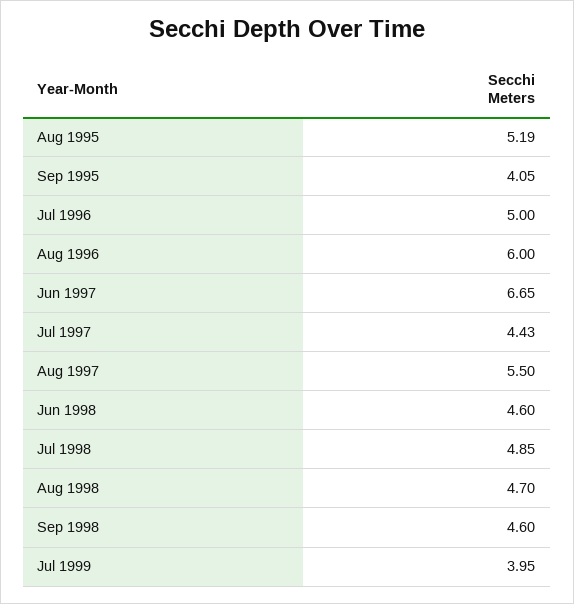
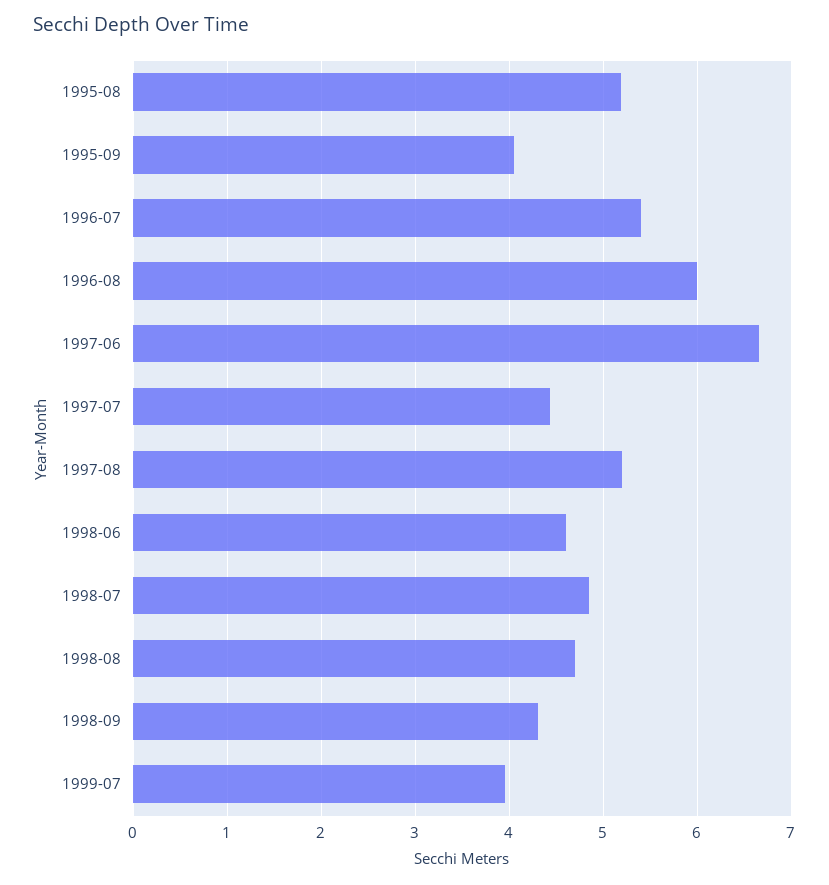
  {
    "Aug 1995": 5.19,
    "Sep 1995": 4.05,
-   "Jul 1996": 5,
+   "Jul 1996": 5.4,
    "Aug 1996": 6,
    "Jun 1997": 6.65,
    "Jul 1997": 4.43,
-   "Aug 1997": 5.5,
+   "Aug 1997": 5.2,
    "Jun 1998": 4.6,
    "Jul 1998": 4.85,
    "Aug 1998": 4.7,
-   "Sep 1998": 4.6,
+   "Sep 1998": 4.3,
    "Jul 1999": 3.95
  }

